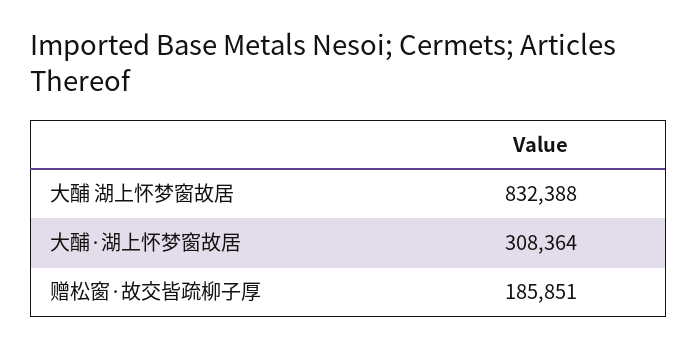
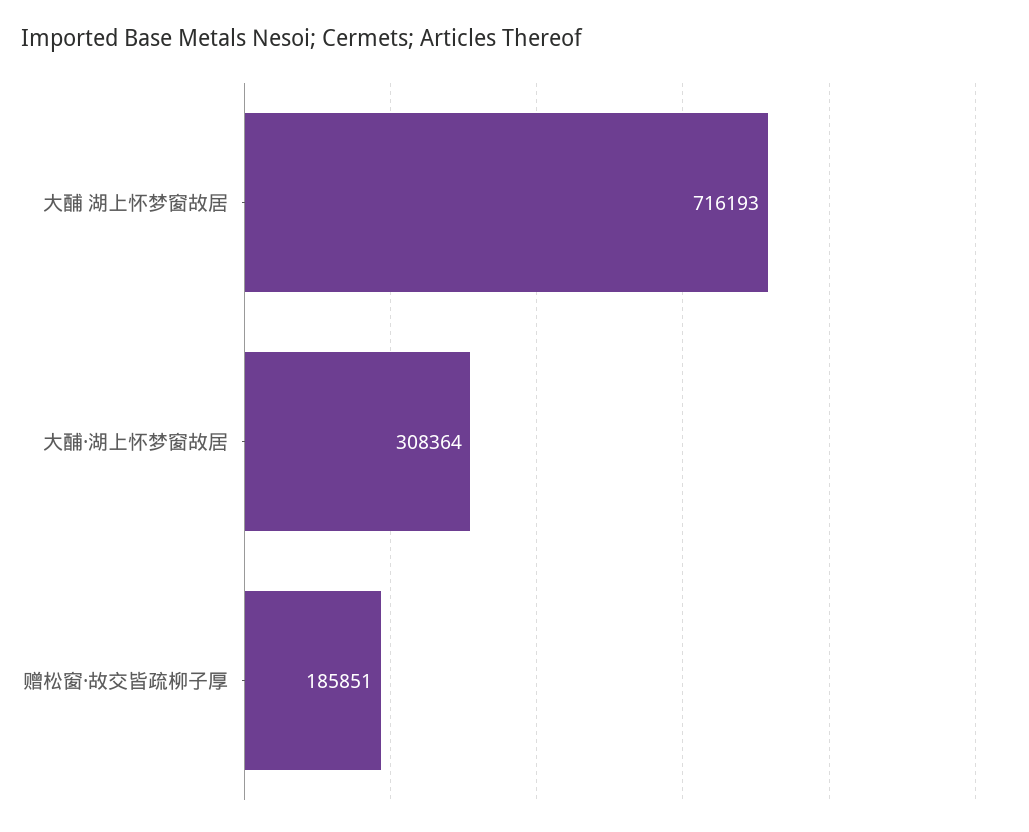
  {
-   "大酺 湖上怀梦窗故居": 832388,
+   "大酺 湖上怀梦窗故居": 716193,
    "大酺·湖上怀梦窗故居": 308364,
    "赠松窗·故交皆疏柳子厚": 185851
  }

